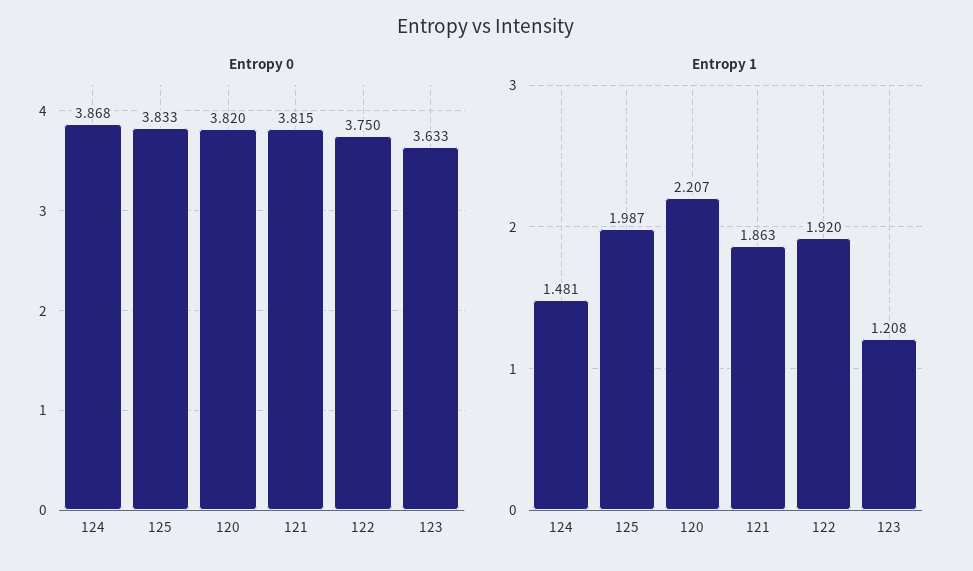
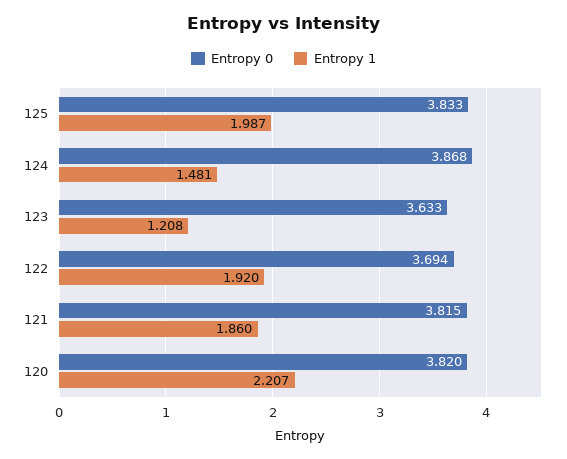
  {
    "Entropy 0": {
      "124": 3.868,
      "125": 3.833,
      "120": 3.82,
      "121": 3.815,
-     "122": 3.75,
+     "122": 3.694,
      "123": 3.633
    },
    "Entropy 1": {
      "124": 1.481,
      "125": 1.987,
      "120": 2.207,
-     "121": 1.863,
+     "121": 1.86,
      "122": 1.92,
      "123": 1.208
    }
  }

